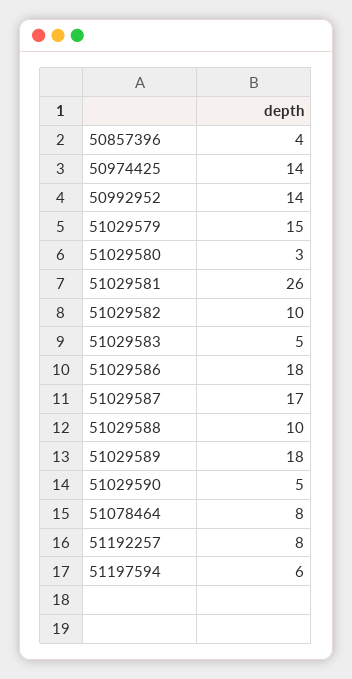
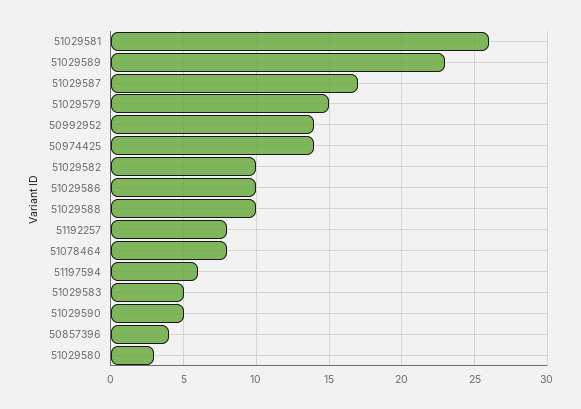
  {
    "50857396": 4,
    "50974425": 14,
    "50992952": 14,
    "51029579": 15,
    "51029580": 3,
    "51029581": 26,
    "51029582": 10,
    "51029583": 5,
-   "51029586": 18,
+   "51029586": 10,
    "51029587": 17,
    "51029588": 10,
-   "51029589": 18,
+   "51029589": 23,
    "51029590": 5,
    "51078464": 8,
    "51192257": 8,
    "51197594": 6
  }

